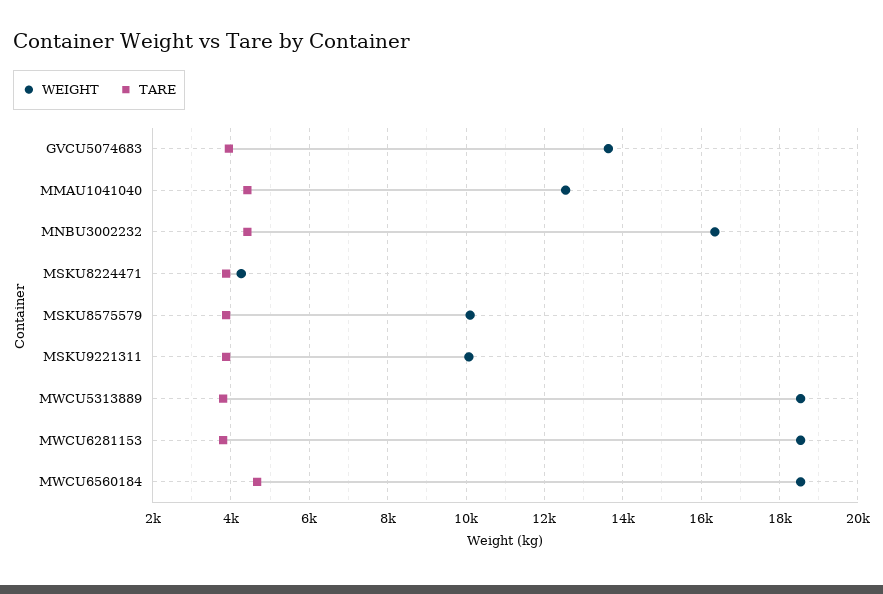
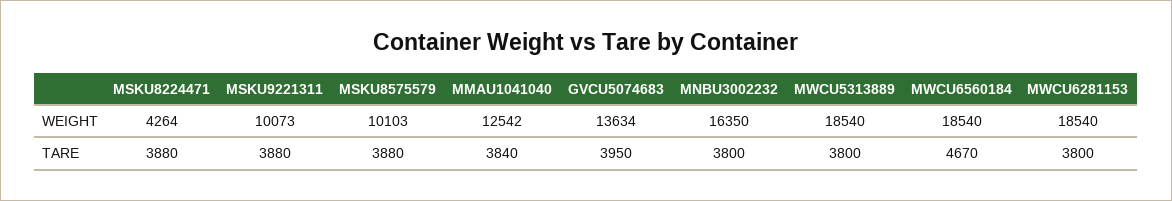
  {
    "WEIGHT": {
      "GVCU5074683": 13634,
      "MMAU1041040": 12542,
      "MNBU3002232": 16350,
      "MSKU8224471": 4264,
      "MSKU8575579": 10103,
      "MSKU9221311": 10073,
      "MWCU5313889": 18540,
      "MWCU6281153": 18540,
      "MWCU6560184": 18540
    },
    "TARE": {
      "GVCU5074683": 3950,
-     "MMAU1041040": 4400,
+     "MMAU1041040": 3840,
-     "MNBU3002232": 4400,
+     "MNBU3002232": 3800,
      "MSKU8224471": 3880,
      "MSKU8575579": 3880,
      "MSKU9221311": 3880,
      "MWCU5313889": 3800,
      "MWCU6281153": 3800,
      "MWCU6560184": 4670
    }
  }

